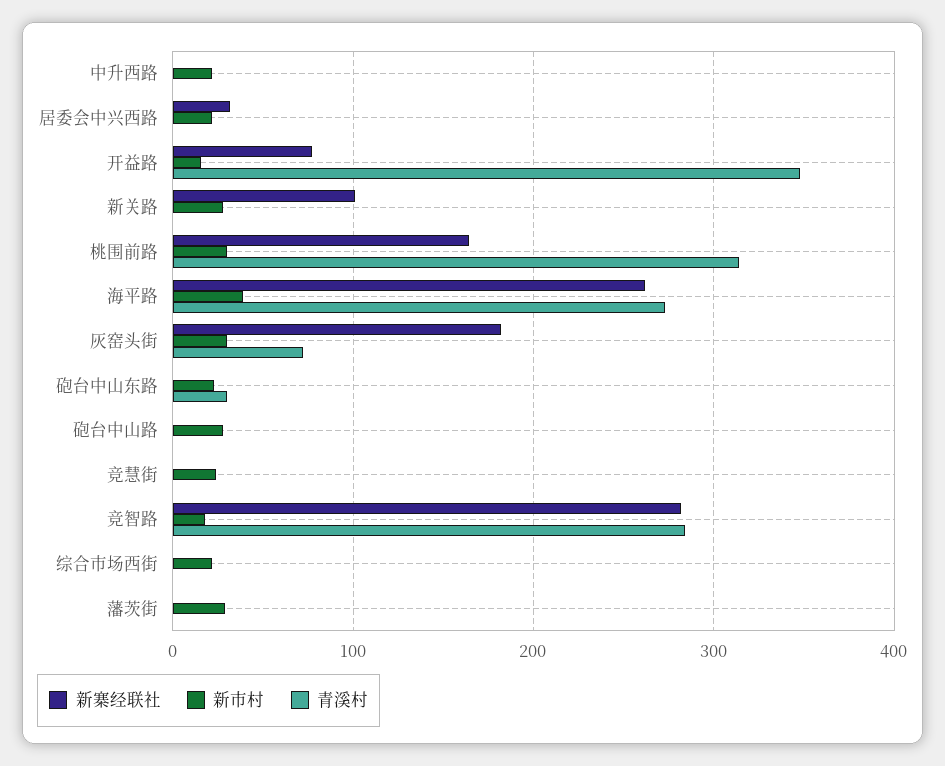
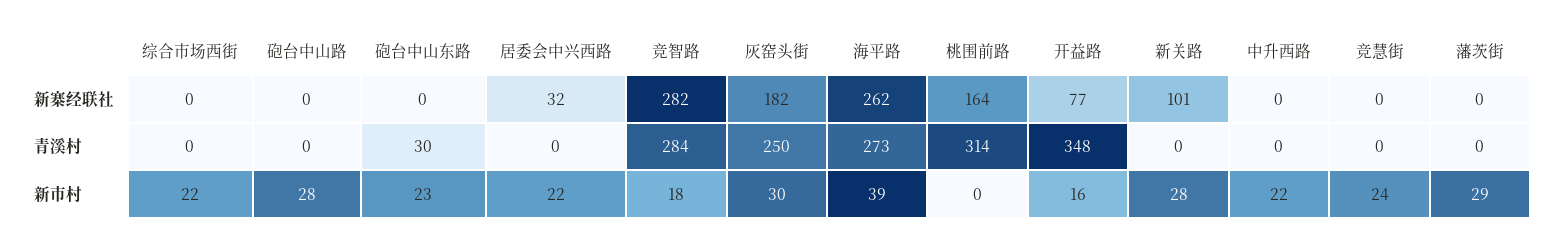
  {
    "新寨经联社": {
      "中升西路": 0,
      "居委会中兴西路": 32,
      "开益路": 77,
      "新关路": 101,
      "桃围前路": 164,
      "海平路": 262,
      "灰窑头街": 182,
      "砲台中山东路": 0,
      "砲台中山路": 0,
      "竞慧街": 0,
      "竞智路": 282,
      "综合市场西街": 0,
      "藩茨街": 0
    },
    "新市村": {
      "中升西路": 22,
      "居委会中兴西路": 22,
      "开益路": 16,
      "新关路": 28,
-     "桃围前路": 30,
+     "桃围前路": 0,
      "海平路": 39,
      "灰窑头街": 30,
      "砲台中山东路": 23,
      "砲台中山路": 28,
      "竞慧街": 24,
      "竞智路": 18,
      "综合市场西街": 22,
      "藩茨街": 29
    },
    "青溪村": {
      "中升西路": 0,
      "居委会中兴西路": 0,
      "开益路": 348,
      "新关路": 0,
      "桃围前路": 314,
      "海平路": 273,
-     "灰窑头街": 70,
+     "灰窑头街": 250,
      "砲台中山东路": 30,
      "砲台中山路": 0,
      "竞慧街": 0,
      "竞智路": 284,
      "综合市场西街": 0,
      "藩茨街": 0
    }
  }

